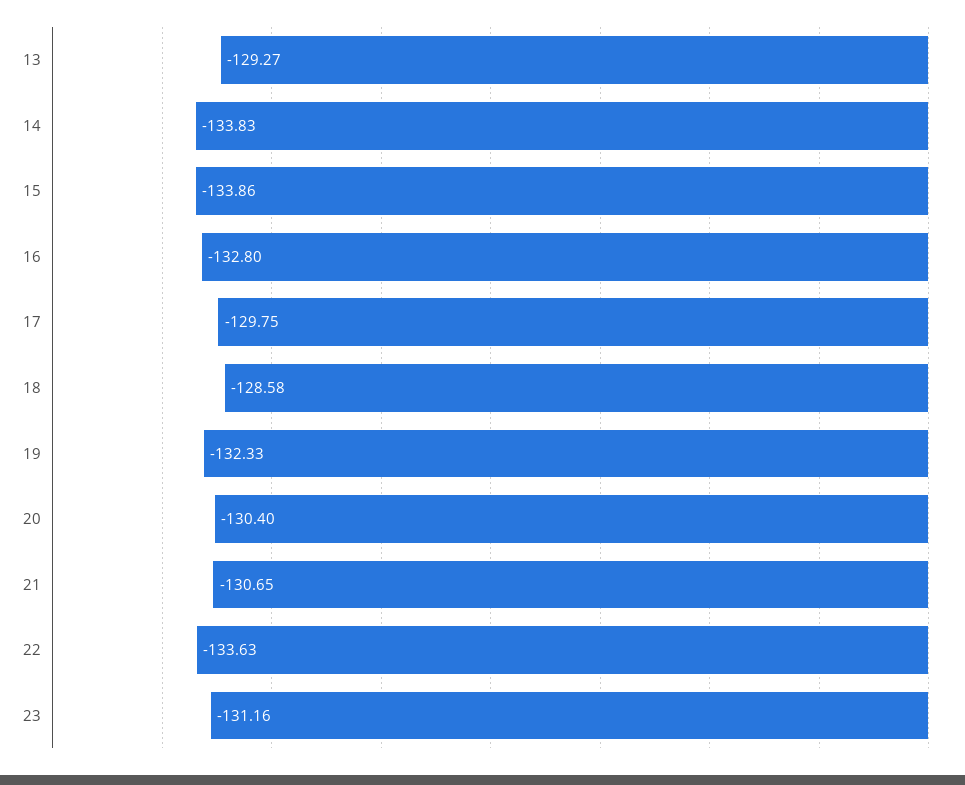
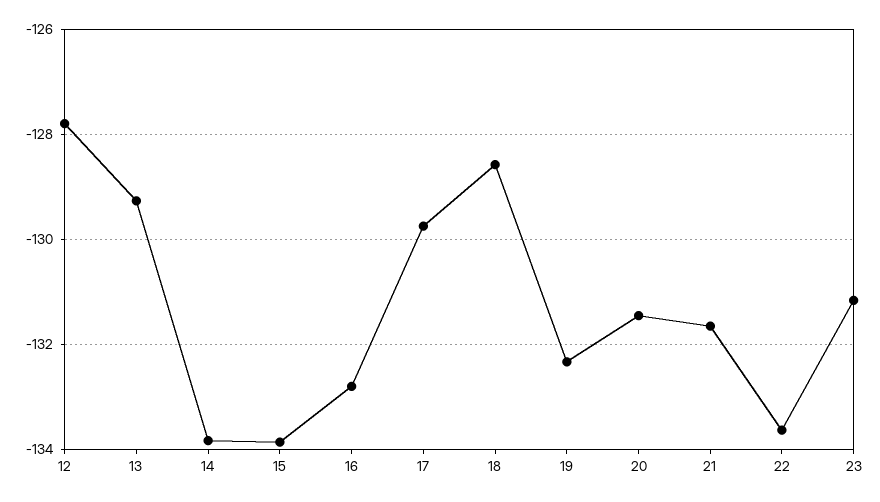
  {
    "13": -129.27,
    "14": -133.83,
    "15": -133.86,
    "16": -132.8,
    "17": -129.75,
    "18": -128.58,
    "19": -132.33,
-   "20": -130.4,
+   "20": -131.4,
-   "21": -130.65,
+   "21": -131.6,
    "22": -133.63,
-   "23": -131.16
+   "23": -131.16,
+   "12": -127.8
  }

